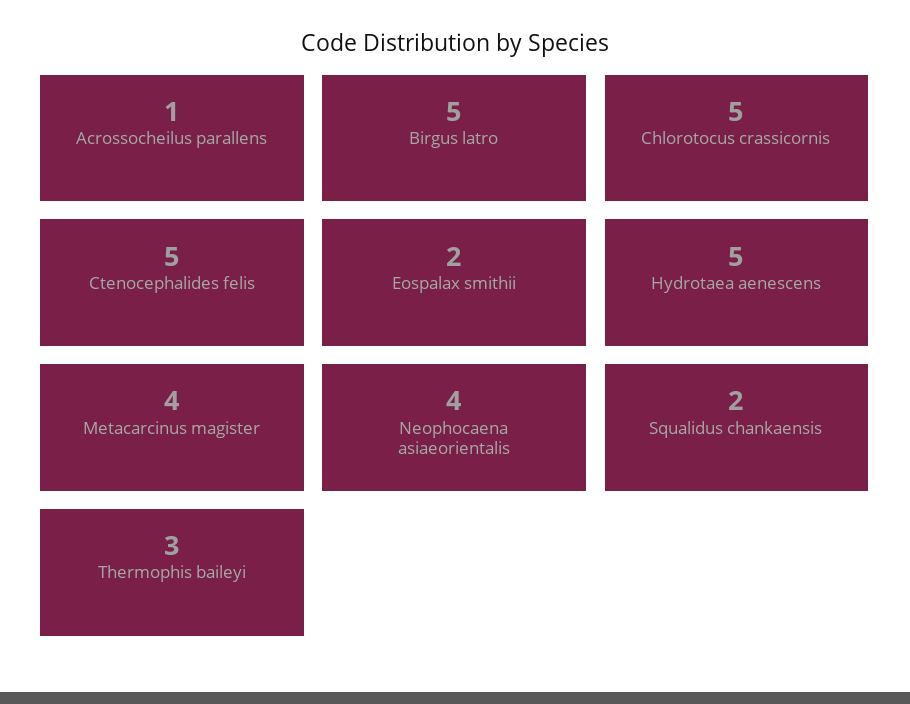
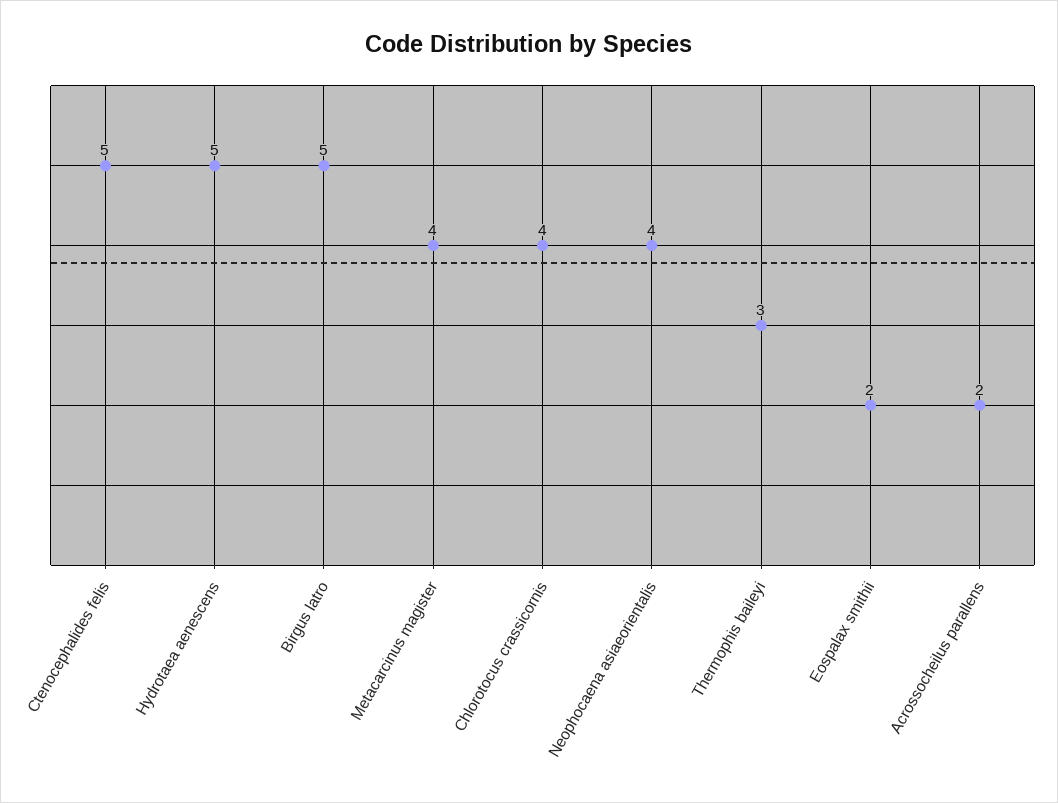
  {
-   "Acrossocheilus parallens": 1,
+   "Acrossocheilus parallens": 2,
    "Birgus latro": 5,
-   "Chlorotocus crassicornis": 5,
+   "Chlorotocus crassicornis": 4,
    "Ctenocephalides felis": 5,
    "Eospalax smithii": 2,
    "Hydrotaea aenescens": 5,
    "Metacarcinus magister": 4,
    "Neophocaena asiaeorientalis": 4,
-   "Squalidus chankaensis": 2,
    "Thermophis baileyi": 3
  }

